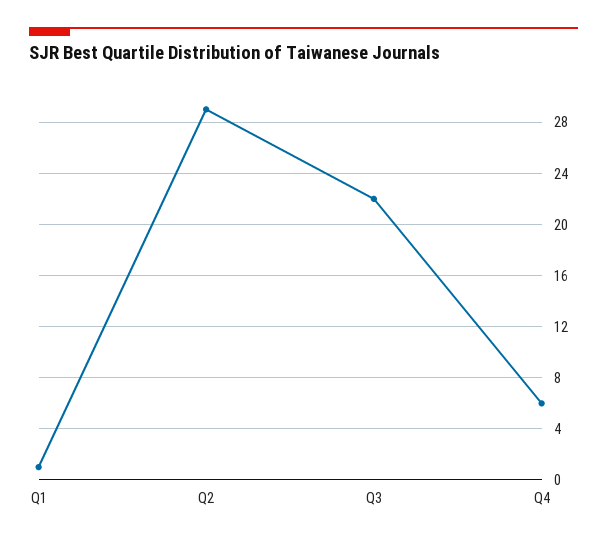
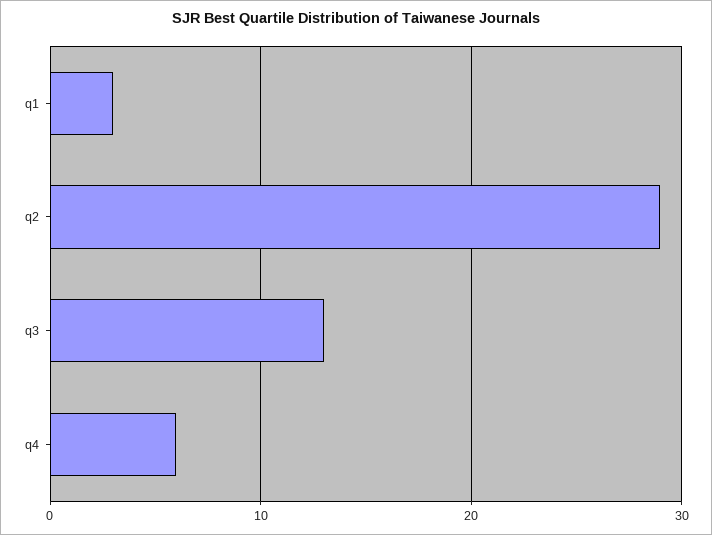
  {
-   "Q1": 1,
+   "Q1": 3,
    "Q2": 29,
-   "Q3": 22,
+   "Q3": 13,
    "Q4": 6
  }

